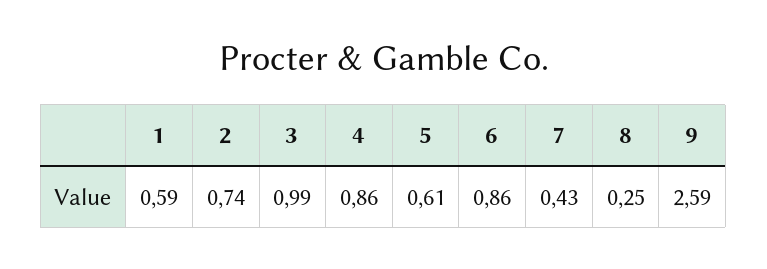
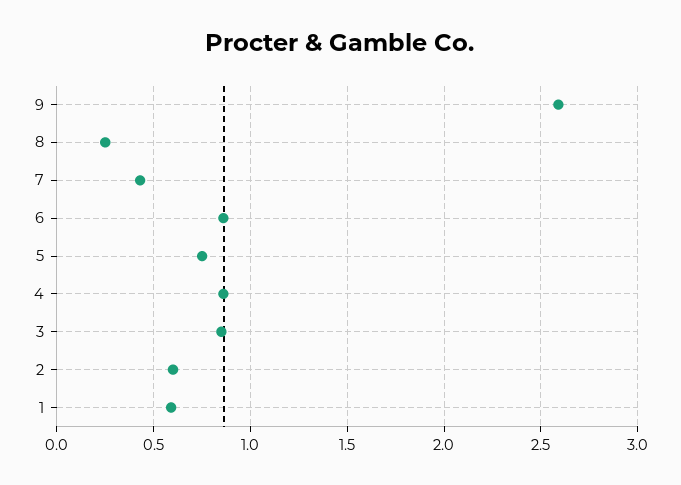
  {
    "1": 0.59,
-   "2": 0.74,
+   "2": 0.6,
-   "3": 0.99,
+   "3": 0.85,
    "4": 0.86,
-   "5": 0.61,
+   "5": 0.75,
    "6": 0.86,
    "7": 0.43,
    "8": 0.25,
    "9": 2.59
  }

